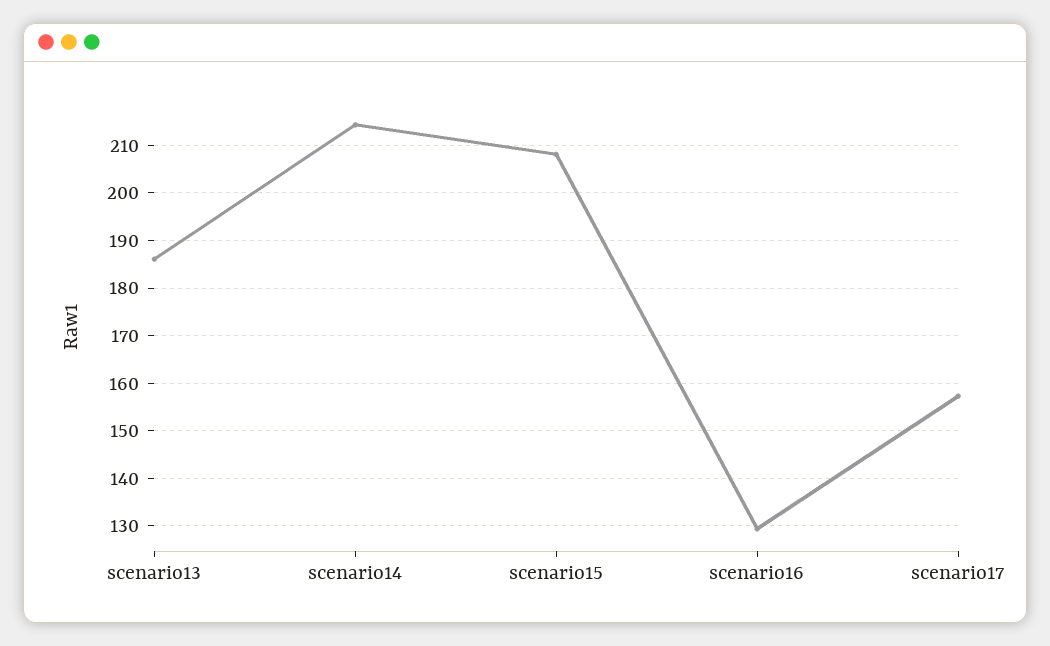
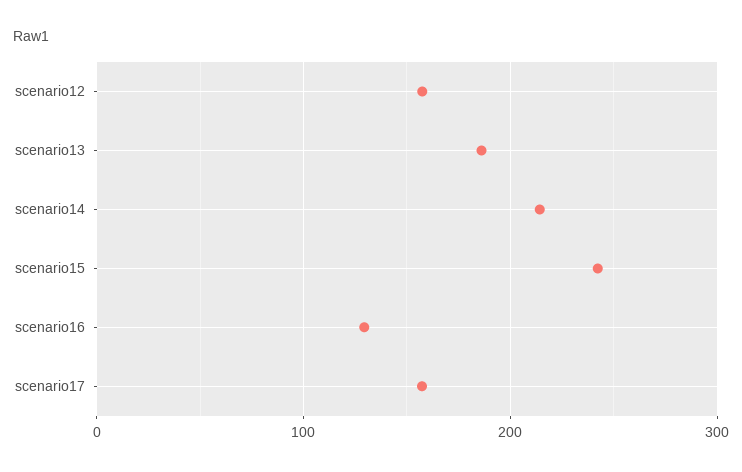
  {
    "scenario13": 186,
    "scenario14": 214,
-   "scenario15": 208,
+   "scenario15": 240,
    "scenario16": 130,
-   "scenario17": 158
+   "scenario17": 158,
+   "scenario12": 160
  }

